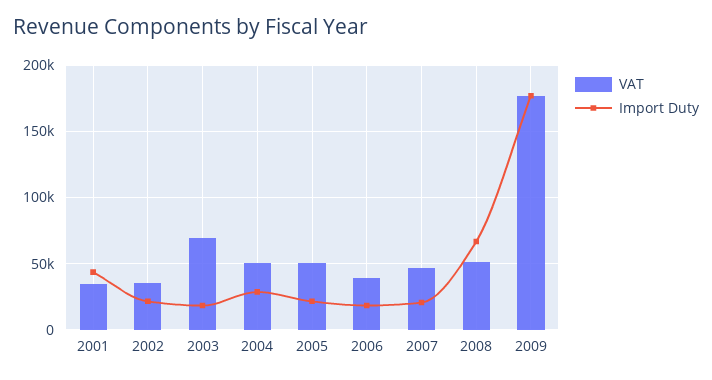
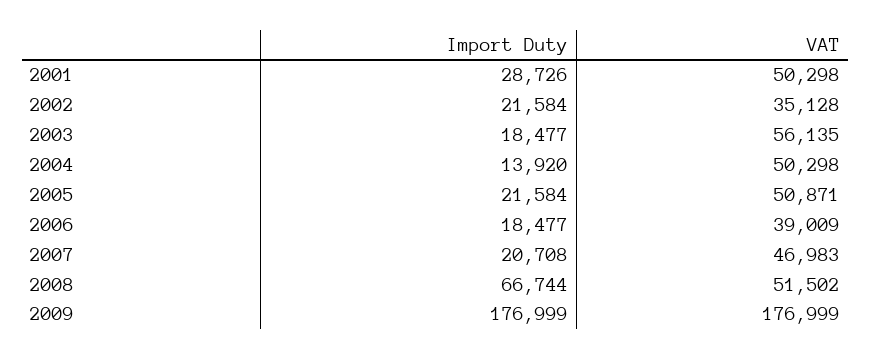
  {
    "VAT": {
-     "2001": 35000,
+     "2001": 50298,
      "2002": 35128,
-     "2003": 70000,
+     "2003": 56135,
      "2004": 50298,
      "2005": 50871,
      "2006": 39009,
      "2007": 46983,
      "2008": 51502,
      "2009": 176999
    },
    "Import Duty": {
-     "2001": 45000,
+     "2001": 28726,
      "2002": 21584,
      "2003": 18477,
-     "2004": 30000,
+     "2004": 13920,
      "2005": 21584,
      "2006": 18477,
      "2007": 20708,
      "2008": 66744,
      "2009": 176999
    }
  }

